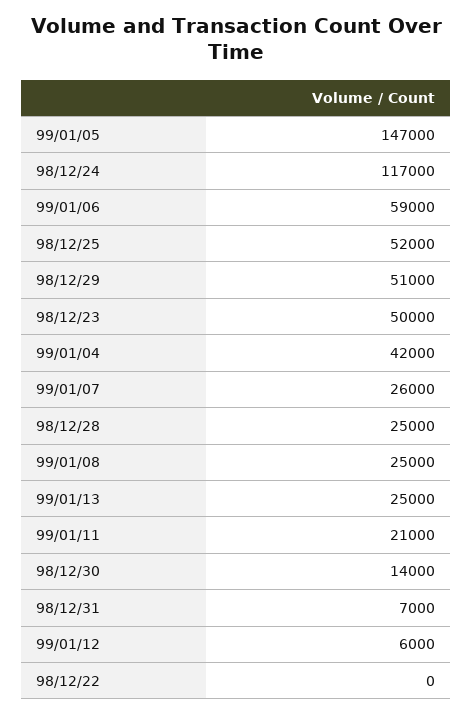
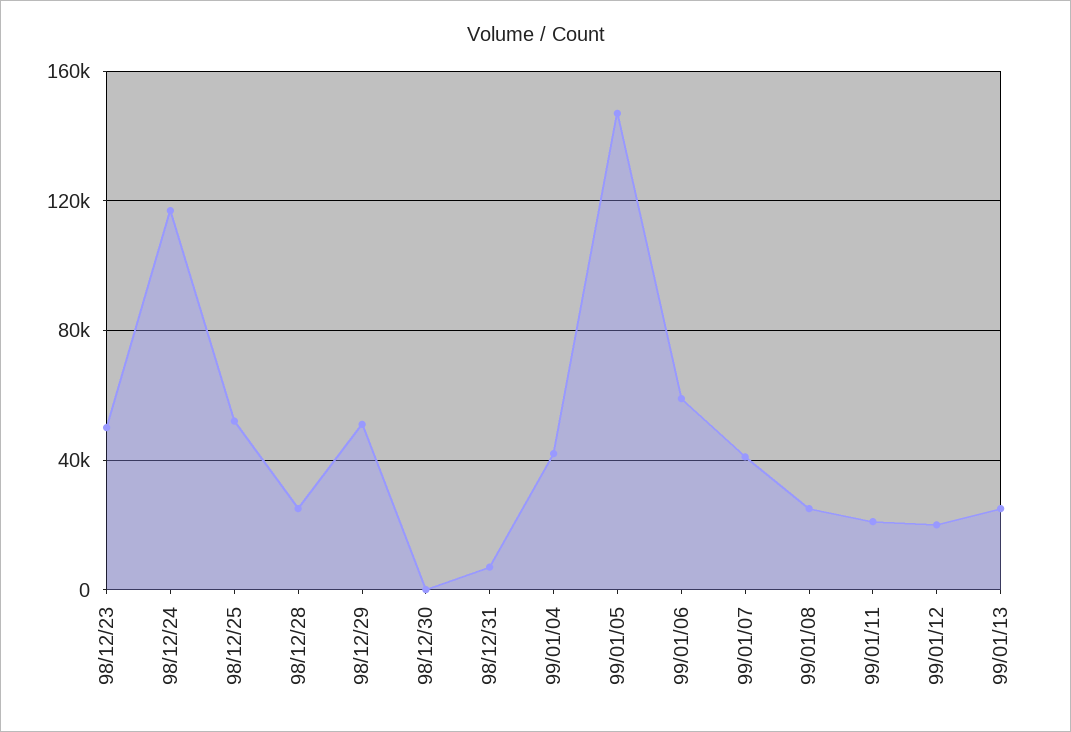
  {
    "99/01/05": 147000,
    "98/12/24": 117000,
    "99/01/06": 59000,
    "98/12/25": 52000,
    "98/12/29": 51000,
    "98/12/23": 50000,
    "99/01/04": 42000,
-   "99/01/07": 26000,
+   "99/01/07": 40000,
    "98/12/28": 25000,
    "99/01/08": 25000,
    "99/01/13": 25000,
    "99/01/11": 21000,
-   "98/12/30": 14000,
+   "98/12/30": 0,
    "98/12/31": 7000,
-   "99/01/12": 6000,
+   "99/01/12": 20000
-   "98/12/22": 0
  }

